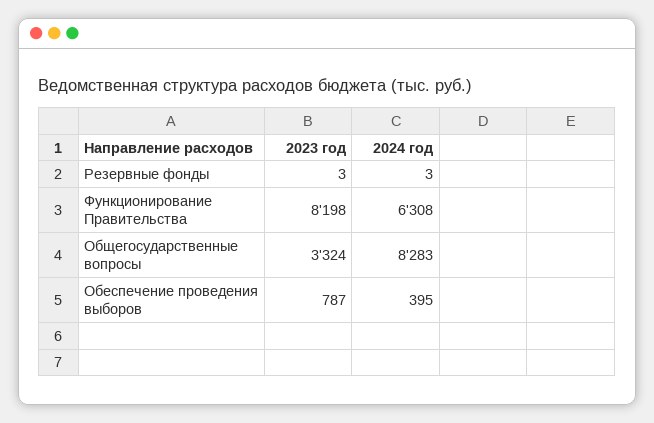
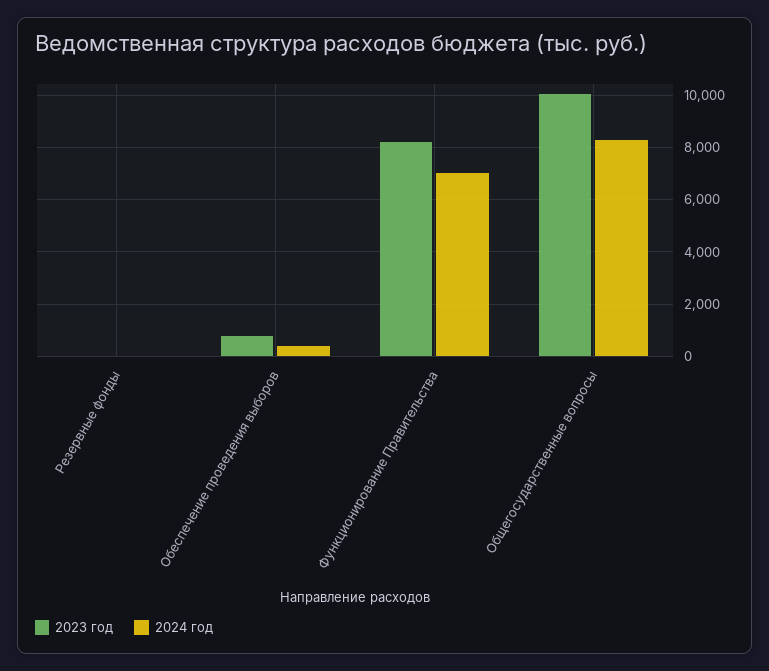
  {
    "2023 год": {
      "Резервные фонды": 3,
      "Функционирование Правительства": 8198,
-     "Общегосударственные вопросы": 3324,
+     "Общегосударственные вопросы": 10000,
      "Обеспечение проведения выборов": 787
    },
    "2024 год": {
      "Резервные фонды": 3,
-     "Функционирование Правительства": 6308,
+     "Функционирование Правительства": 7000,
      "Общегосударственные вопросы": 8283,
      "Обеспечение проведения выборов": 395
    }
  }

